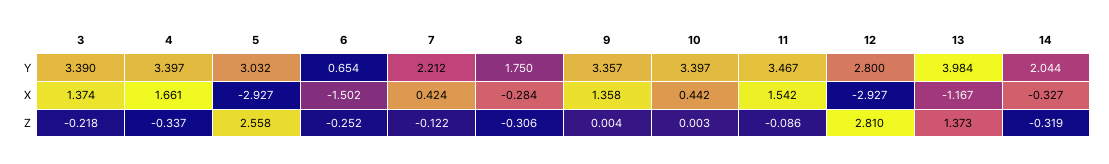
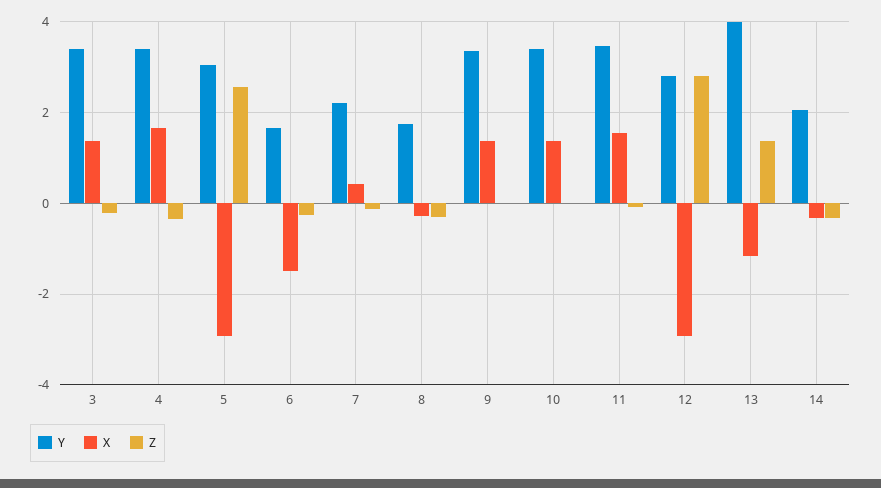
  {
    "Y": {
      "3": 3.39,
      "4": 3.397,
      "5": 3.032,
-     "6": 0.654,
+     "6": 1.6,
      "7": 2.212,
      "8": 1.75,
      "9": 3.357,
      "10": 3.397,
      "11": 3.467,
      "12": 2.8,
      "13": 3.984,
      "14": 2.044
    },
    "X": {
      "3": 1.374,
      "4": 1.661,
      "5": -2.927,
      "6": -1.502,
      "7": 0.424,
      "8": -0.284,
      "9": 1.358,
-     "10": 0.442,
+     "10": 1.4,
      "11": 1.542,
      "12": -2.927,
      "13": -1.167,
      "14": -0.327
    },
    "Z": {
      "3": -0.218,
      "4": -0.337,
      "5": 2.558,
      "6": -0.252,
      "7": -0.122,
      "8": -0.306,
      "9": 0.004,
      "10": 0.003,
      "11": -0.086,
      "12": 2.81,
      "13": 1.373,
      "14": -0.319
    }
  }

